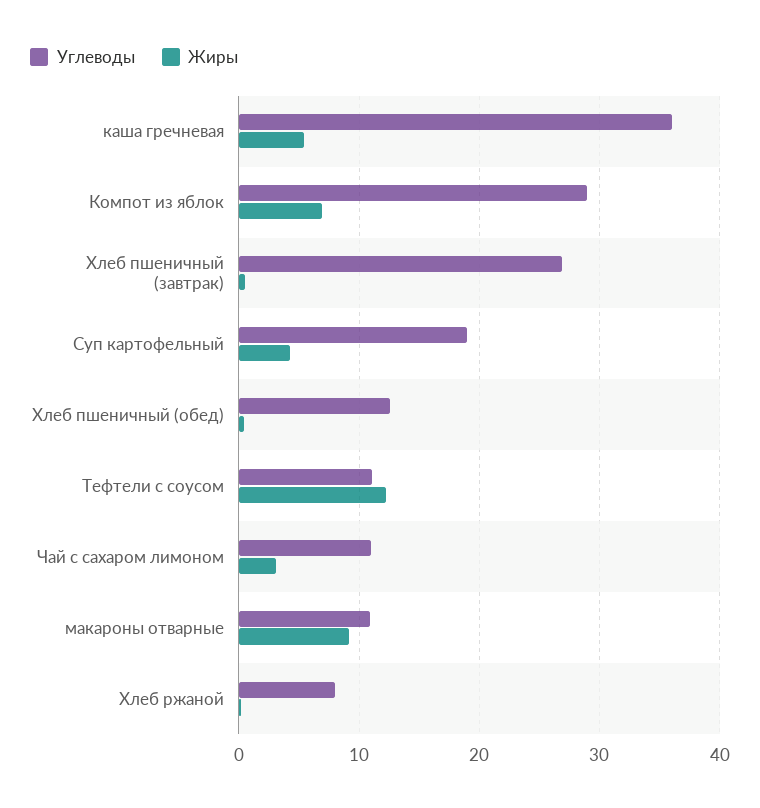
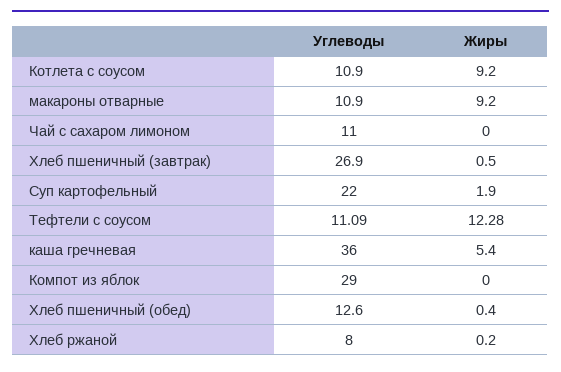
  {
    "Углеводы": {
      "каша гречневая": 36,
      "Компот из яблок": 29,
      "Хлеб пшеничный (завтрак)": 26.9,
-     "Суп картофельный": 19,
+     "Суп картофельный": 22,
      "Хлеб пшеничный (обед)": 12.6,
      "Тефтели с соусом": 11.09,
      "Чай с сахаром лимоном": 11,
      "макароны отварные": 10.9,
-     "Хлеб ржаной": 8
+     "Хлеб ржаной": 8,
+     "Котлета с соусом": 10.9
    },
    "Жиры": {
      "каша гречневая": 5.4,
-     "Компот из яблок": 7,
+     "Компот из яблок": 0,
      "Хлеб пшеничный (завтрак)": 0.5,
-     "Суп картофельный": 4,
+     "Суп картофельный": 1.9,
      "Хлеб пшеничный (обед)": 0.4,
      "Тефтели с соусом": 12.28,
-     "Чай с сахаром лимоном": 3,
+     "Чай с сахаром лимоном": 0,
      "макароны отварные": 9.2,
-     "Хлеб ржаной": 0.2
+     "Хлеб ржаной": 0.2,
+     "Котлета с соусом": 9.2
    }
  }

